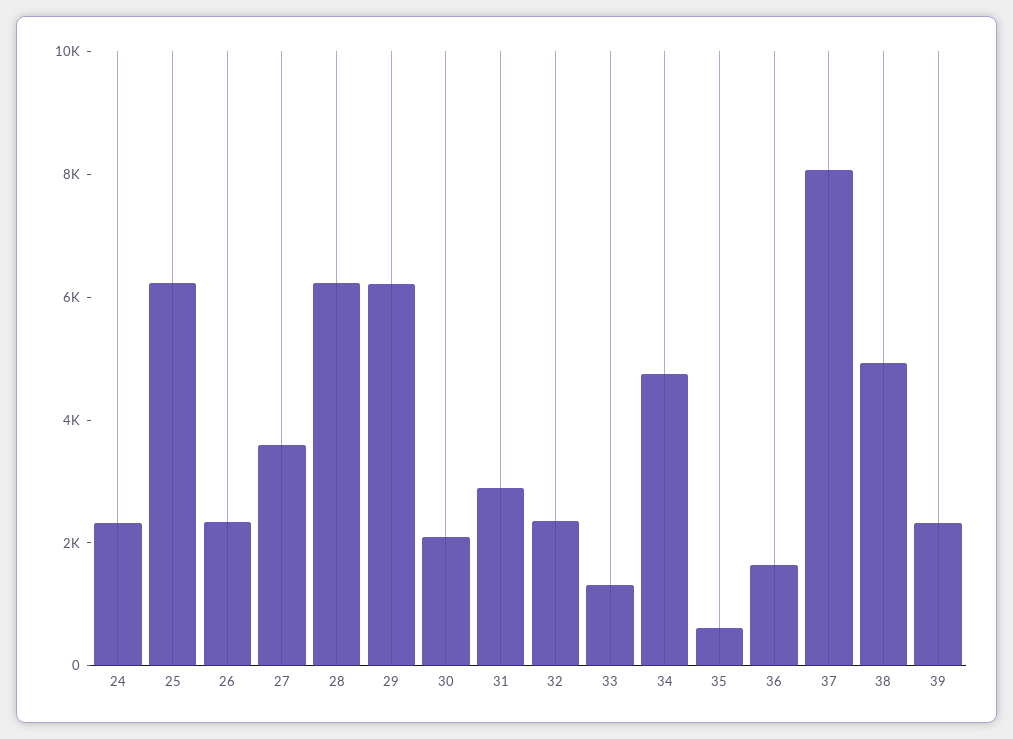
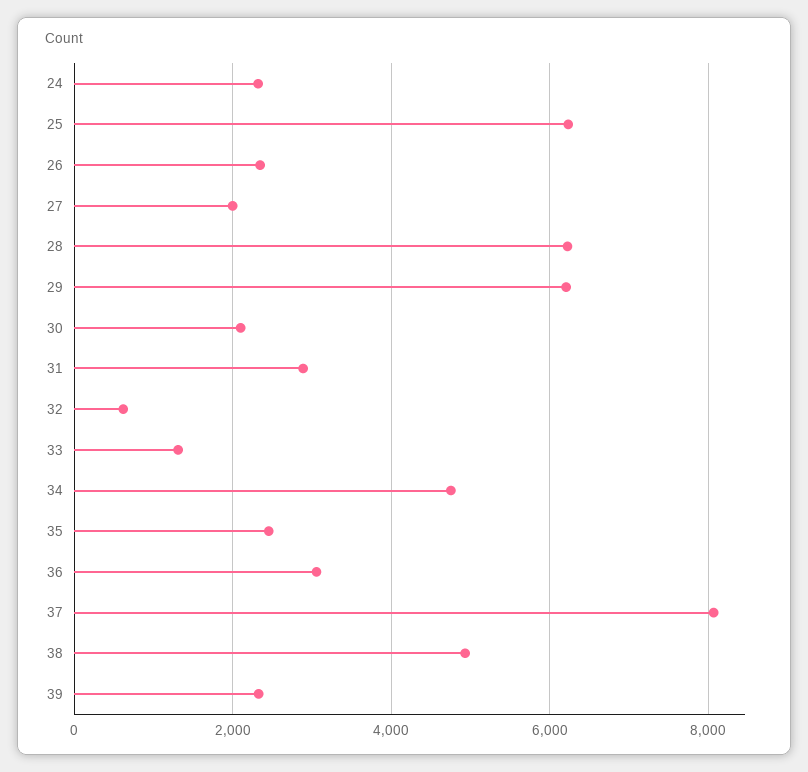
  {
    "24": 2400,
    "25": 6200,
    "26": 2400,
-   "27": 3500,
+   "27": 2000,
    "28": 6200,
    "29": 6200,
    "30": 2200,
    "31": 2800,
-   "32": 2500,
+   "32": 600,
    "33": 1400,
    "34": 4800,
-   "35": 500,
+   "35": 2400,
-   "36": 1500,
+   "36": 3000,
    "37": 8000,
    "38": 5000,
    "39": 2400
  }

